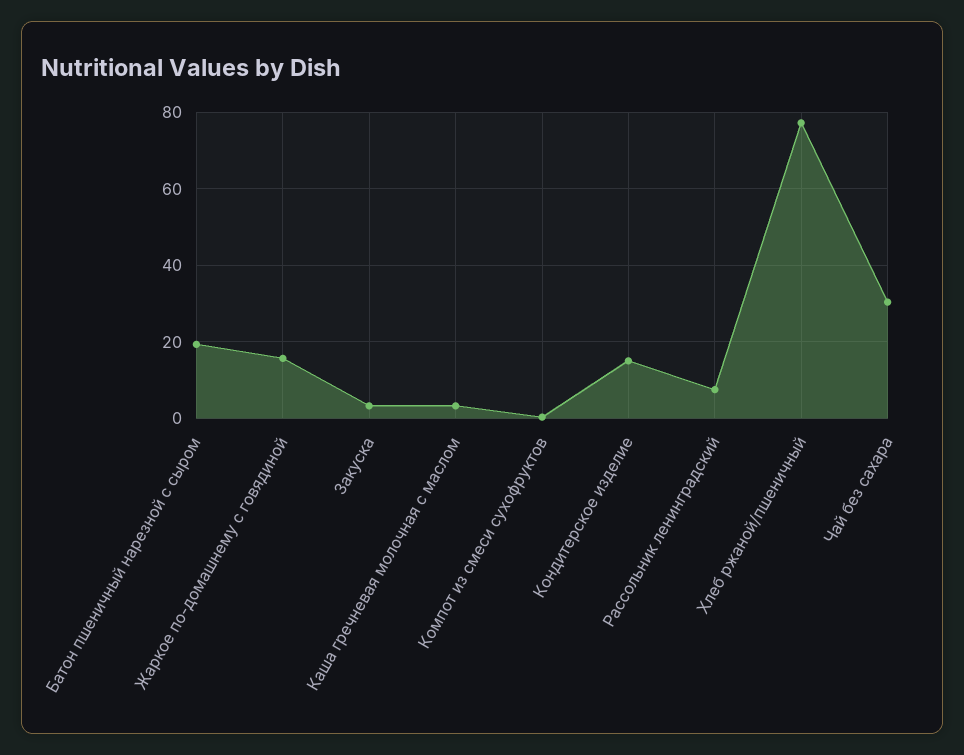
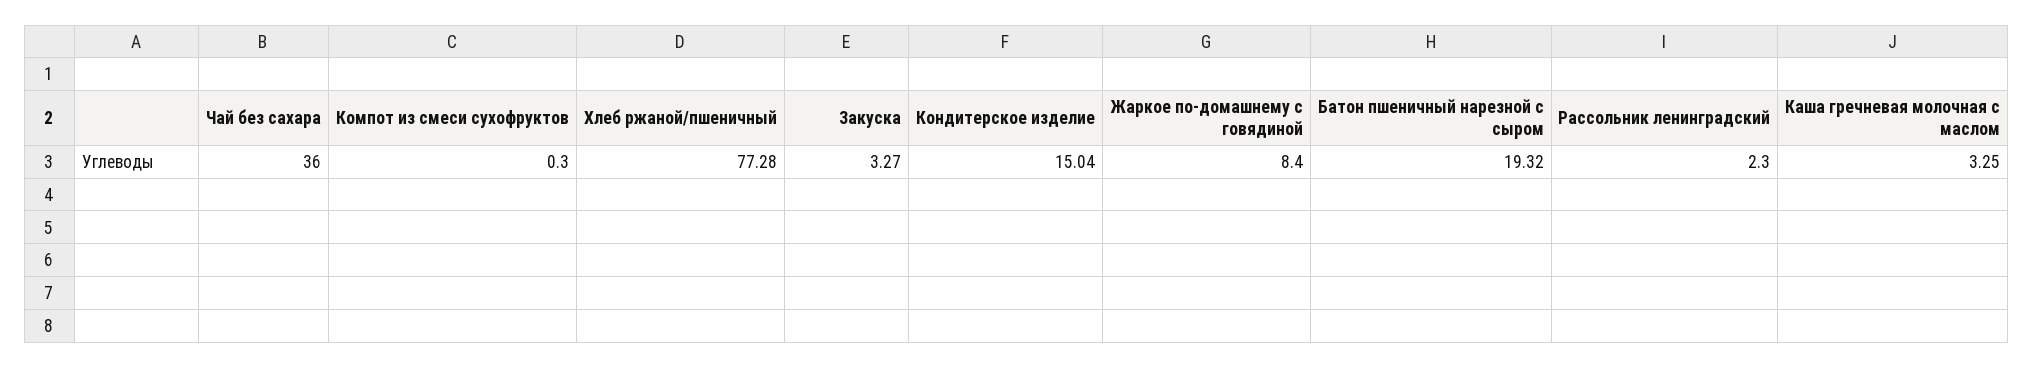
  {
    "Батон пшеничный нарезной с сыром": 19.32,
-   "Жаркое по-домашнему с говядиной": 16,
+   "Жаркое по-домашнему с говядиной": 8.4,
    "Закуска": 3.27,
    "Каша гречневая молочная с маслом": 3.25,
    "Компот из смеси сухофруктов": 0.3,
    "Кондитерское изделие": 15.04,
-   "Рассольник ленинградский": 8,
+   "Рассольник ленинградский": 2.3,
    "Хлеб ржаной/пшеничный": 77.28,
-   "Чай без сахара": 30
+   "Чай без сахара": 36
  }

